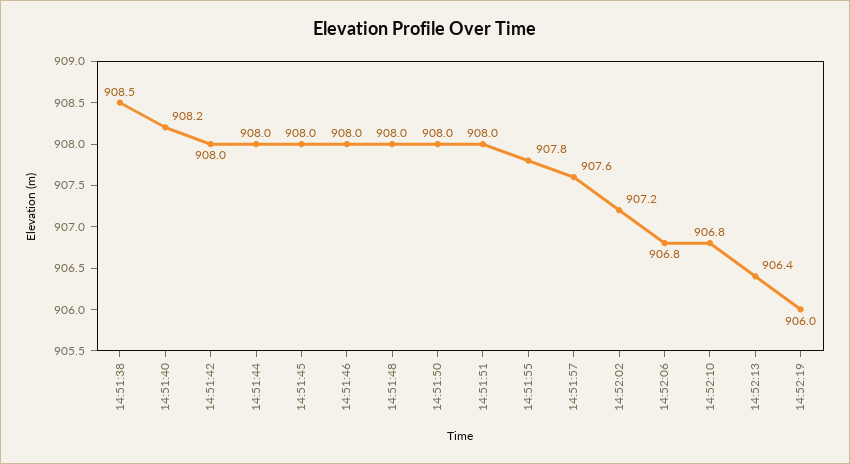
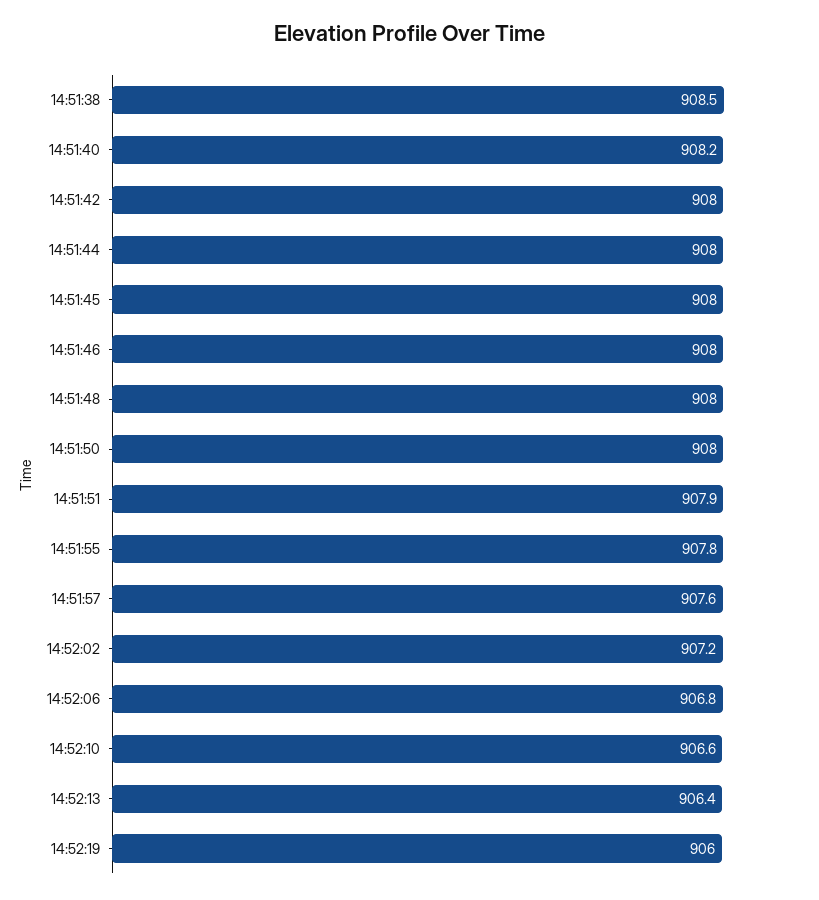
  {
    "14:51:38": 908.5,
    "14:51:40": 908.2,
    "14:51:42": 908,
    "14:51:44": 908,
    "14:51:45": 908,
    "14:51:46": 908,
    "14:51:48": 908,
    "14:51:50": 908,
-   "14:51:51": 908,
+   "14:51:51": 907.9,
    "14:51:55": 907.8,
    "14:51:57": 907.6,
    "14:52:02": 907.2,
    "14:52:06": 906.8,
-   "14:52:10": 906.8,
+   "14:52:10": 906.6,
    "14:52:13": 906.4,
    "14:52:19": 906
  }

